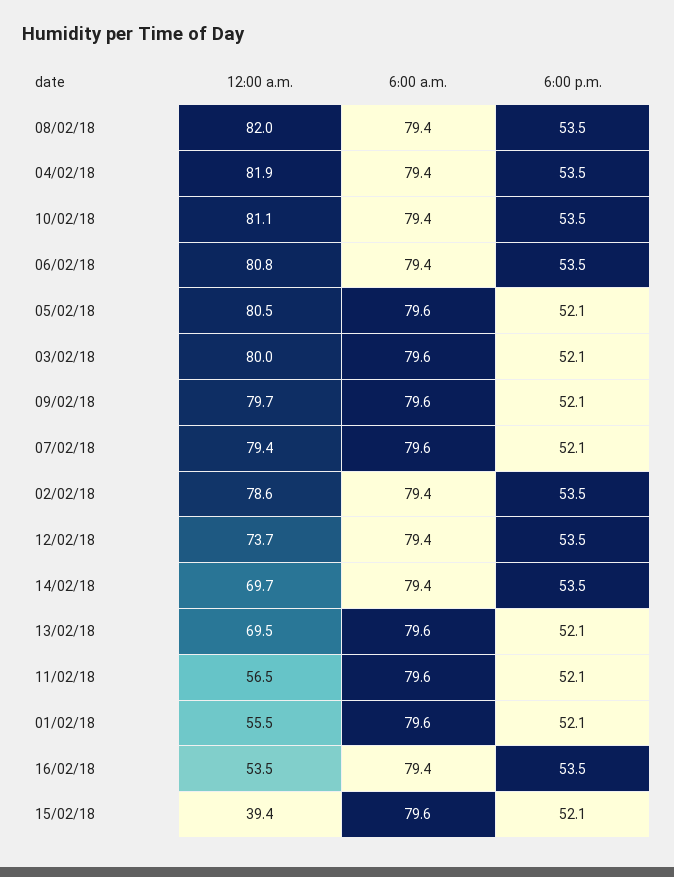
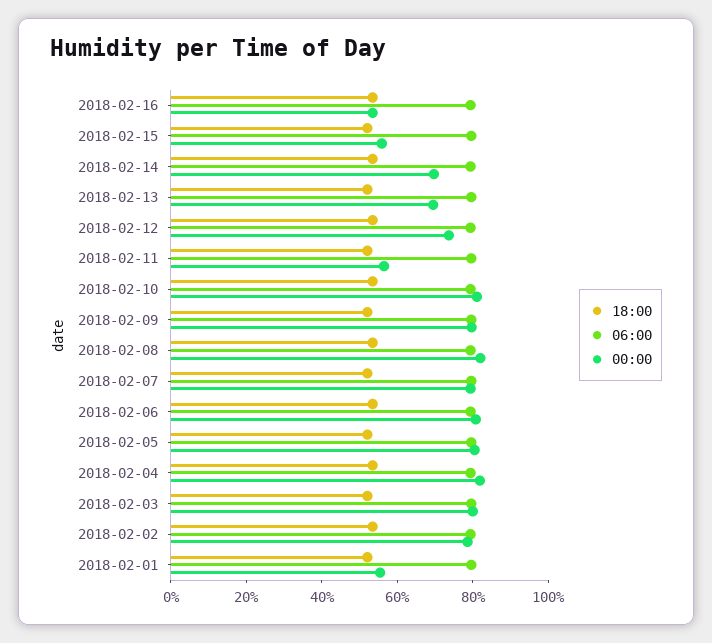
  {
    "12:00 a.m.": {
      "08/02/18": 82,
      "04/02/18": 81.9,
      "10/02/18": 81.1,
      "06/02/18": 80.8,
      "05/02/18": 80.5,
      "03/02/18": 80,
      "09/02/18": 79.7,
      "07/02/18": 79.4,
      "02/02/18": 78.6,
      "12/02/18": 73.7,
      "14/02/18": 69.7,
      "13/02/18": 69.5,
      "11/02/18": 56.5,
      "01/02/18": 55.5,
      "16/02/18": 53.5,
-     "15/02/18": 39.4
+     "15/02/18": 55
    },
    "6:00 a.m.": {
      "08/02/18": 79.4,
      "04/02/18": 79.4,
      "10/02/18": 79.4,
      "06/02/18": 79.4,
      "05/02/18": 79.6,
      "03/02/18": 79.6,
      "09/02/18": 79.6,
      "07/02/18": 79.6,
      "02/02/18": 79.4,
      "12/02/18": 79.4,
      "14/02/18": 79.4,
      "13/02/18": 79.6,
      "11/02/18": 79.6,
      "01/02/18": 79.6,
      "16/02/18": 79.4,
      "15/02/18": 79.6
    },
    "6:00 p.m.": {
      "08/02/18": 53.5,
      "04/02/18": 53.5,
      "10/02/18": 53.5,
      "06/02/18": 53.5,
      "05/02/18": 52.1,
      "03/02/18": 52.1,
      "09/02/18": 52.1,
      "07/02/18": 52.1,
      "02/02/18": 53.5,
      "12/02/18": 53.5,
      "14/02/18": 53.5,
      "13/02/18": 52.1,
      "11/02/18": 52.1,
      "01/02/18": 52.1,
      "16/02/18": 53.5,
      "15/02/18": 52.1
    }
  }

